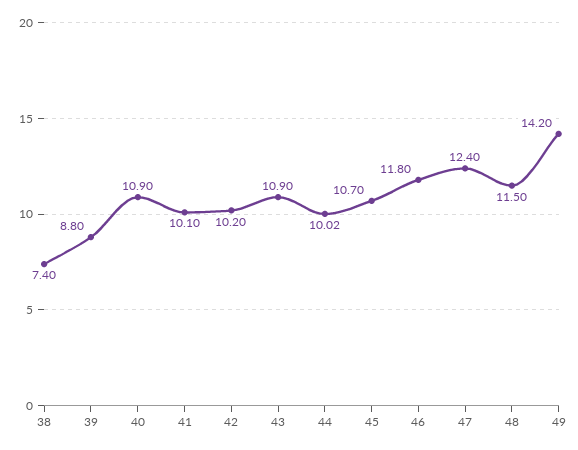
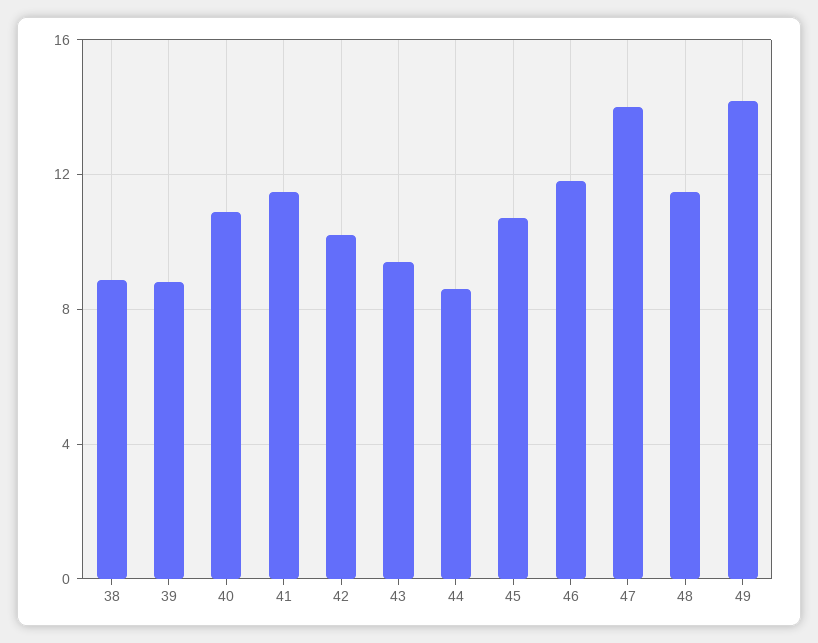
  {
-   "38": 7.4,
+   "38": 9,
    "39": 8.8,
    "40": 10.9,
-   "41": 10.1,
+   "41": 11.5,
    "42": 10.2,
-   "43": 10.9,
+   "43": 9.5,
-   "44": 10.02,
+   "44": 8.5,
    "45": 10.7,
    "46": 11.8,
-   "47": 12.4,
+   "47": 14,
    "48": 11.5,
    "49": 14.2
  }

